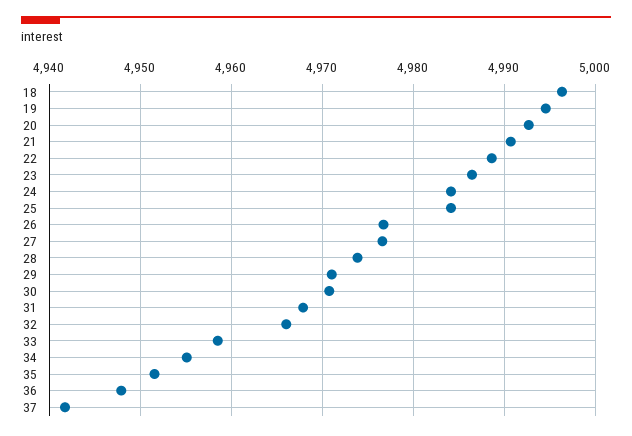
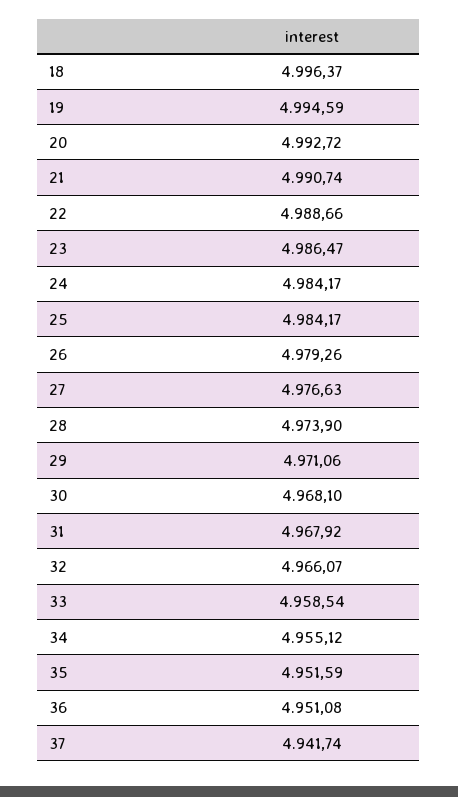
  {
    "18": 4996.37,
    "19": 4994.59,
    "20": 4992.72,
    "21": 4990.74,
    "22": 4988.66,
    "23": 4986.47,
    "24": 4984.17,
    "25": 4984.17,
-   "26": 4977,
+   "26": 4979.26,
    "27": 4976.63,
    "28": 4973.9,
    "29": 4971.06,
-   "30": 4971,
+   "30": 4968.1,
    "31": 4967.92,
    "32": 4966.07,
    "33": 4958.54,
    "34": 4955.12,
    "35": 4951.59,
-   "36": 4948,
+   "36": 4951.08,
    "37": 4941.74
  }

